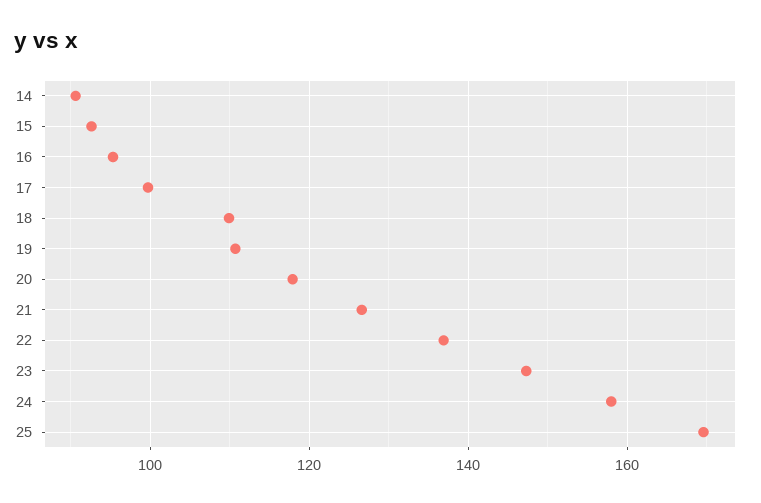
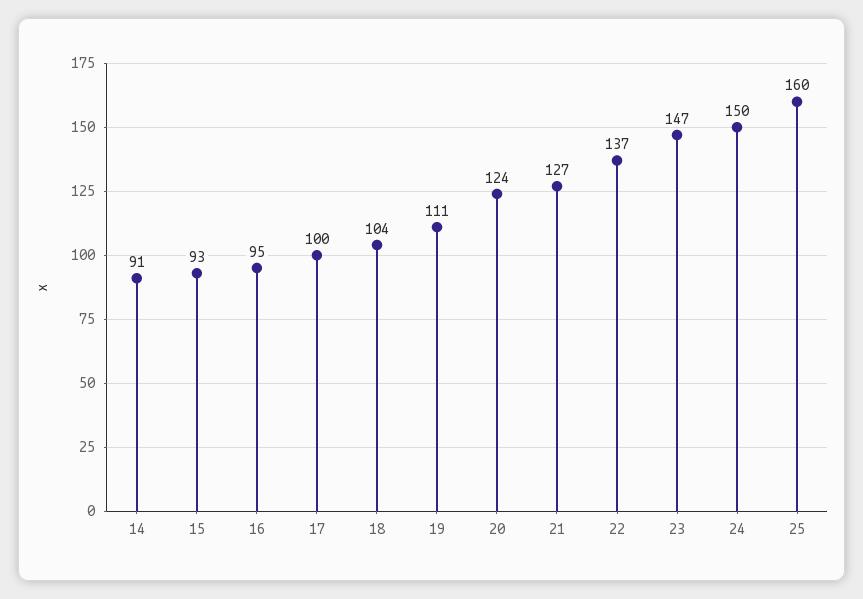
  {
    "14": 91,
    "15": 93,
    "16": 95,
    "17": 100,
-   "18": 110,
+   "18": 104,
    "19": 111,
-   "20": 118,
+   "20": 124,
    "21": 127,
    "22": 137,
    "23": 147,
-   "24": 158,
+   "24": 150,
-   "25": 170
+   "25": 160
  }

